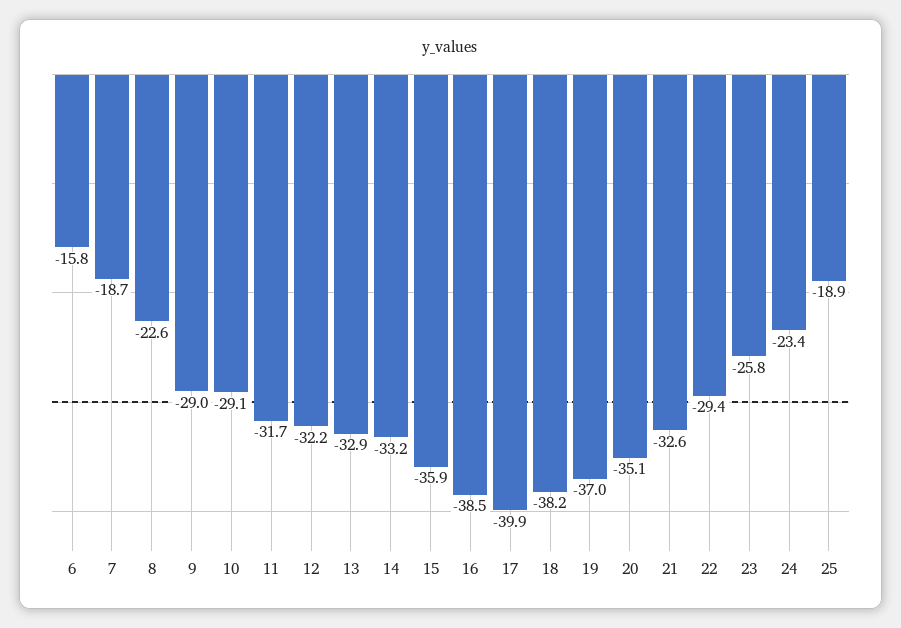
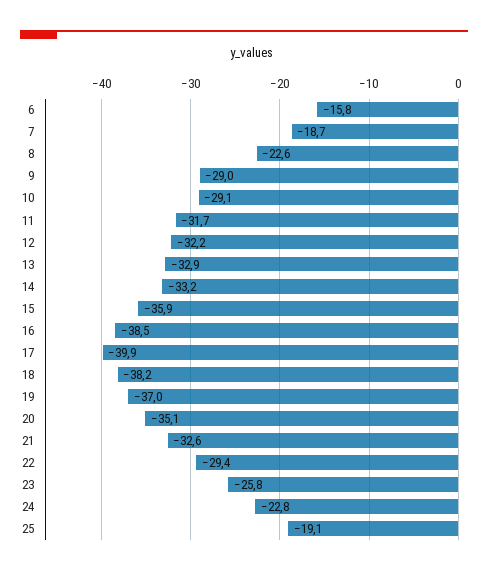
  {
    "6": -15.8,
    "7": -18.7,
    "8": -22.6,
    "9": -29,
    "10": -29.1,
    "11": -31.7,
    "12": -32.2,
    "13": -32.9,
    "14": -33.2,
    "15": -35.9,
    "16": -38.5,
    "17": -39.9,
    "18": -38.2,
    "19": -37,
    "20": -35.1,
    "21": -32.6,
    "22": -29.4,
    "23": -25.8,
-   "24": -23.4,
+   "24": -22.8,
-   "25": -18.9
+   "25": -19.1
  }

